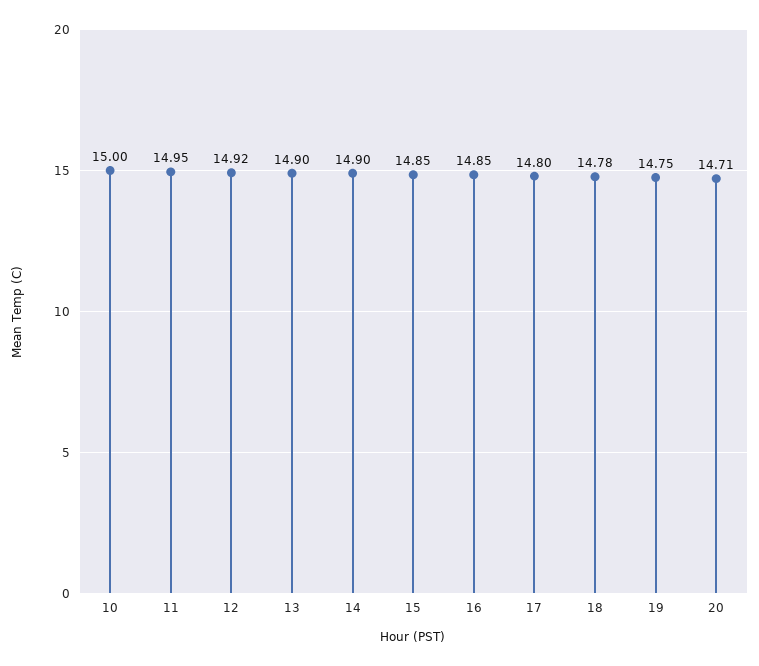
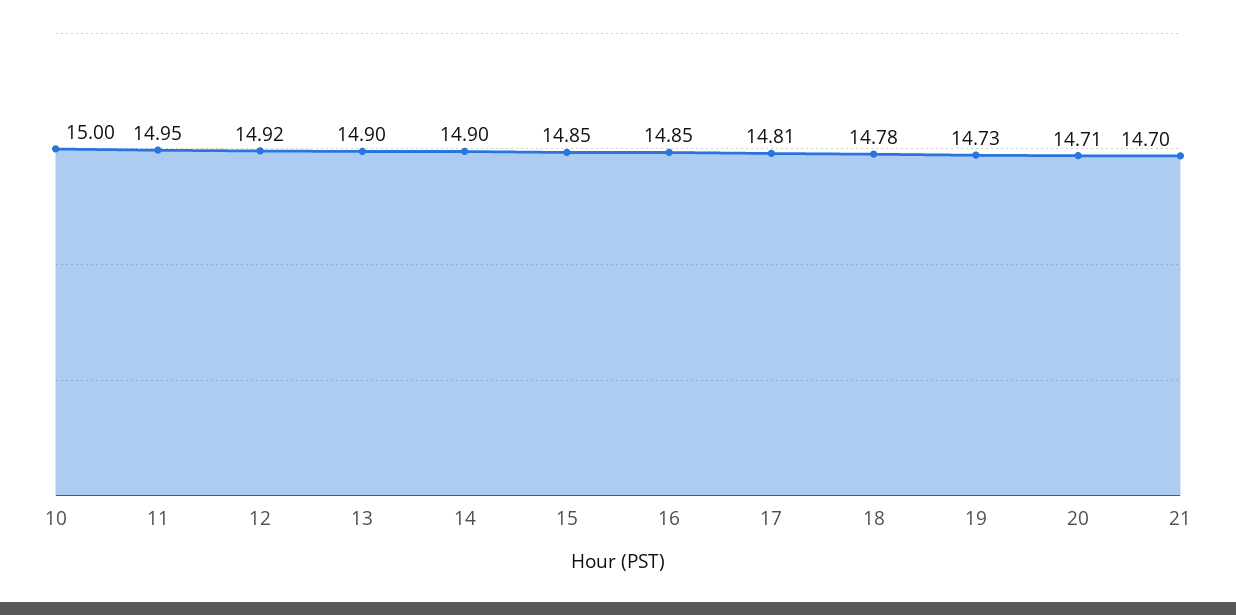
  {
    "10": 15,
    "11": 14.95,
    "12": 14.92,
    "13": 14.9,
    "14": 14.9,
    "15": 14.85,
    "16": 14.85,
-   "17": 14.8,
+   "17": 14.81,
    "18": 14.78,
-   "19": 14.75,
+   "19": 14.73,
-   "20": 14.71
+   "20": 14.71,
+   "21": 14.7
  }

